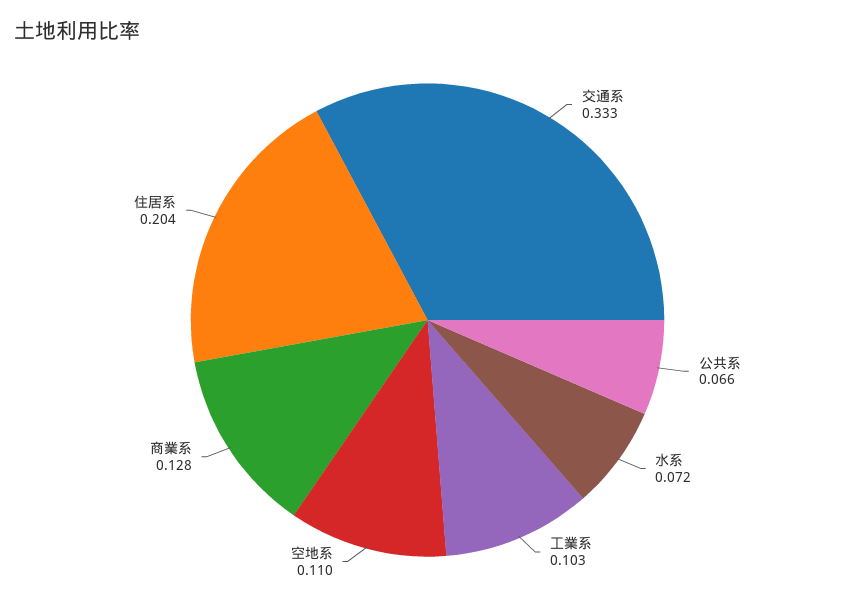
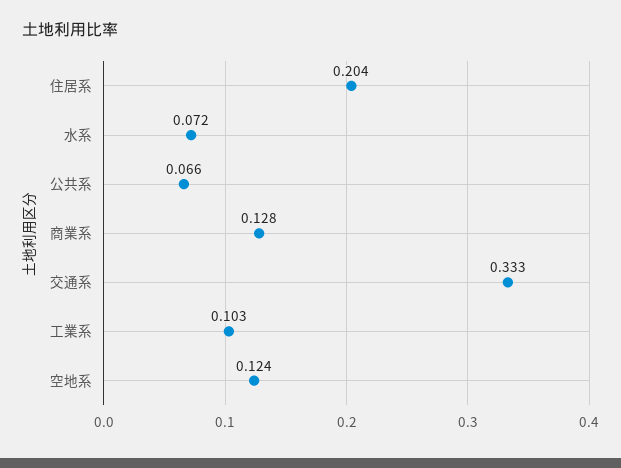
  {
    "交通系": 0.333,
    "公共系": 0.066,
    "水系": 0.072,
    "工業系": 0.103,
-   "空地系": 0.11,
+   "空地系": 0.124,
    "商業系": 0.128,
    "住居系": 0.204
  }

